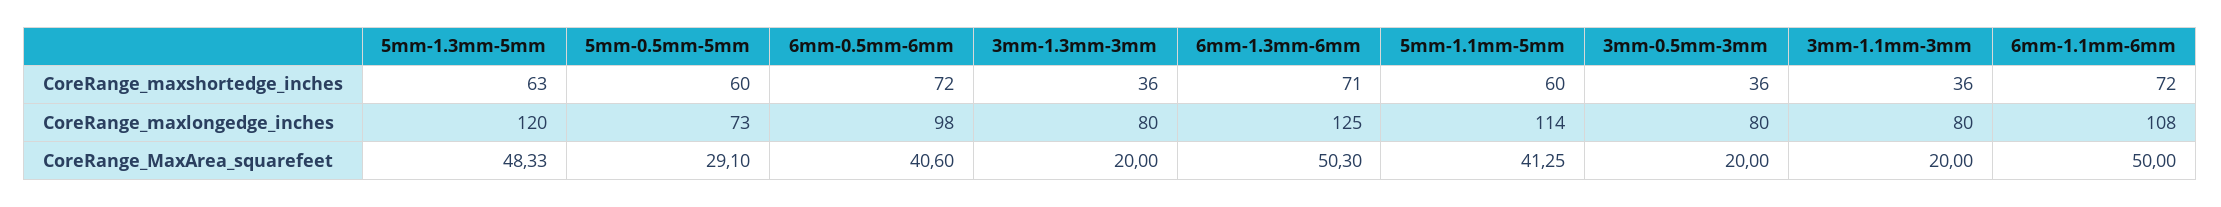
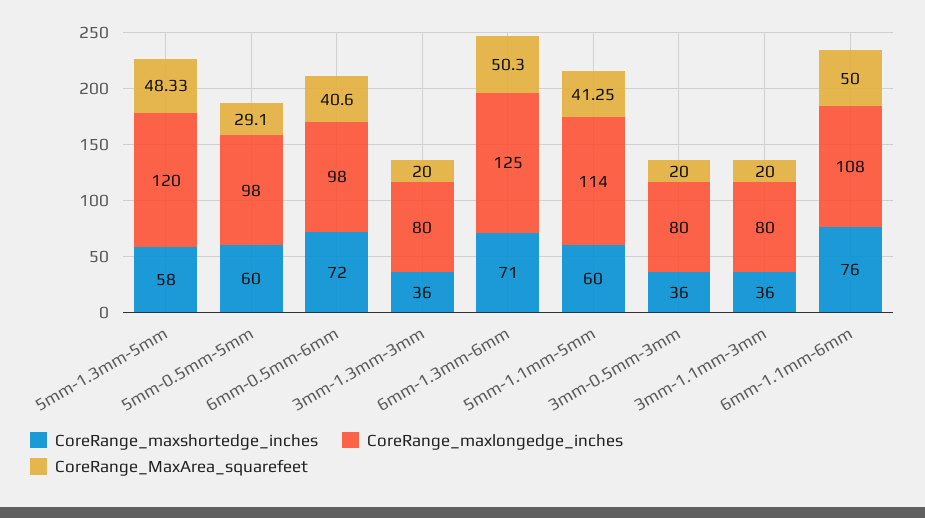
  {
    "CoreRange_maxshortedge_inches": {
-     "5mm-1.3mm-5mm": 63,
+     "5mm-1.3mm-5mm": 58,
      "5mm-0.5mm-5mm": 60,
      "6mm-0.5mm-6mm": 72,
      "3mm-1.3mm-3mm": 36,
      "6mm-1.3mm-6mm": 71,
      "5mm-1.1mm-5mm": 60,
      "3mm-0.5mm-3mm": 36,
      "3mm-1.1mm-3mm": 36,
-     "6mm-1.1mm-6mm": 72
+     "6mm-1.1mm-6mm": 76
    },
    "CoreRange_maxlongedge_inches": {
      "5mm-1.3mm-5mm": 120,
-     "5mm-0.5mm-5mm": 73,
+     "5mm-0.5mm-5mm": 98,
      "6mm-0.5mm-6mm": 98,
      "3mm-1.3mm-3mm": 80,
      "6mm-1.3mm-6mm": 125,
      "5mm-1.1mm-5mm": 114,
      "3mm-0.5mm-3mm": 80,
      "3mm-1.1mm-3mm": 80,
      "6mm-1.1mm-6mm": 108
    },
    "CoreRange_MaxArea_squarefeet": {
      "5mm-1.3mm-5mm": 48.33,
      "5mm-0.5mm-5mm": 29.1,
      "6mm-0.5mm-6mm": 40.6,
      "3mm-1.3mm-3mm": 20,
      "6mm-1.3mm-6mm": 50.3,
      "5mm-1.1mm-5mm": 41.25,
      "3mm-0.5mm-3mm": 20,
      "3mm-1.1mm-3mm": 20,
      "6mm-1.1mm-6mm": 50
    }
  }

